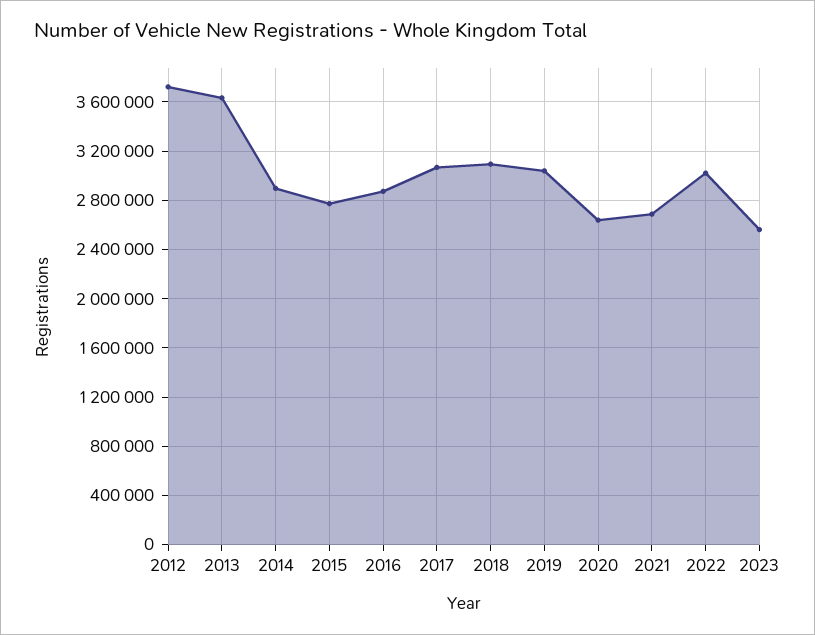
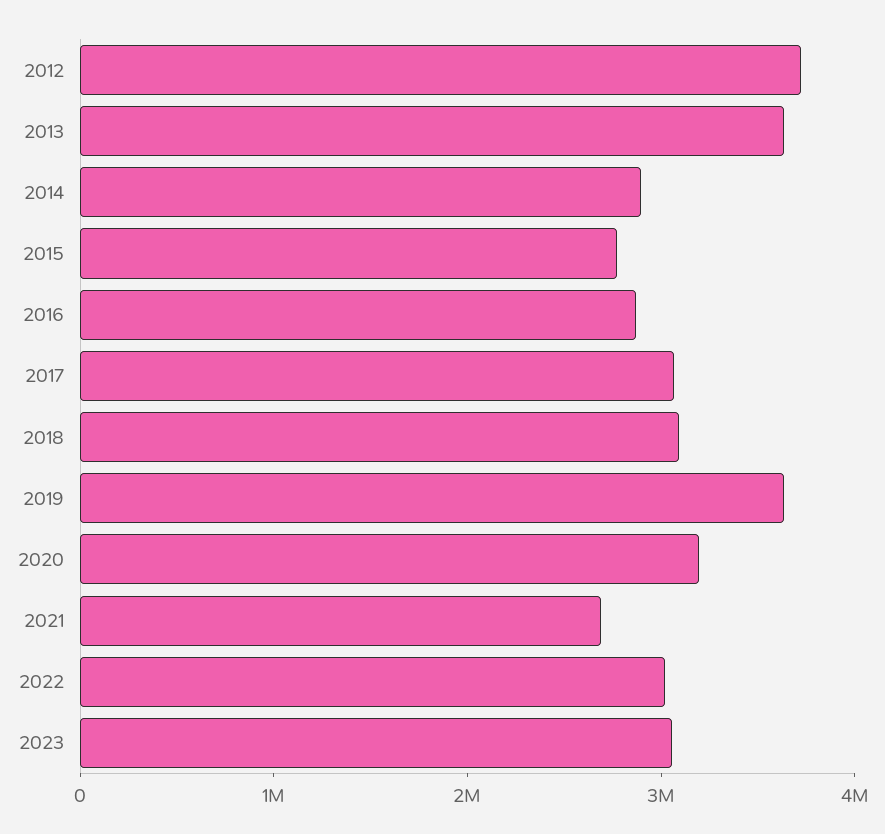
  {
    "2012": 3700000,
    "2013": 3650000,
    "2014": 2900000,
    "2015": 2750000,
    "2016": 2850000,
    "2017": 3050000,
    "2018": 3100000,
-   "2019": 3050000,
+   "2019": 3600000,
-   "2020": 2650000,
+   "2020": 3200000,
    "2021": 2700000,
    "2022": 3000000,
-   "2023": 2550000
+   "2023": 3000000
  }

